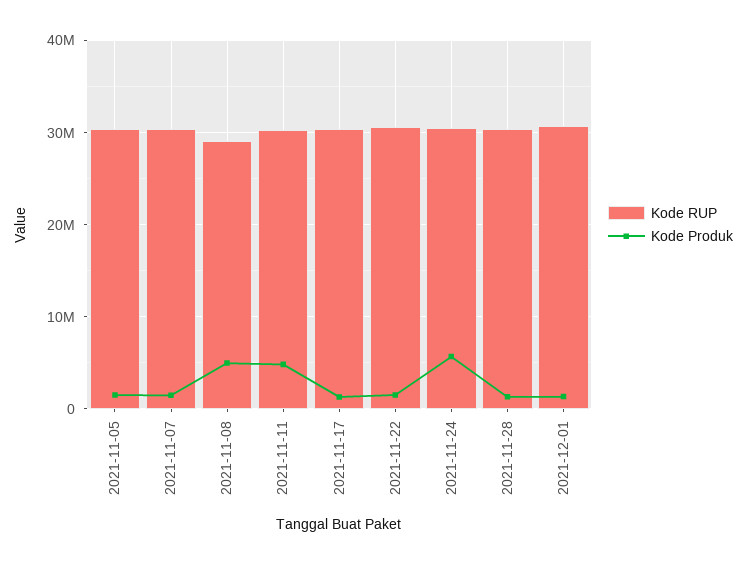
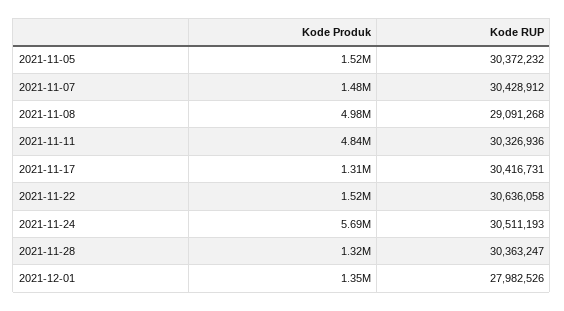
  {
    "Kode RUP": {
      "2021-11-05": 30372232,
      "2021-11-07": 30428912,
      "2021-11-08": 29091268,
      "2021-11-11": 30326936,
      "2021-11-17": 30416731,
      "2021-11-22": 30636058,
      "2021-11-24": 30511193,
      "2021-11-28": 30363247,
-     "2021-12-01": 31000000
+     "2021-12-01": 27982526
    },
    "Kode Produk": {
      "2021-11-05": 1520000,
      "2021-11-07": 1480000,
      "2021-11-08": 4980000,
      "2021-11-11": 4840000,
      "2021-11-17": 1310000,
      "2021-11-22": 1520000,
      "2021-11-24": 5690000,
      "2021-11-28": 1320000,
      "2021-12-01": 1350000
    }
  }

